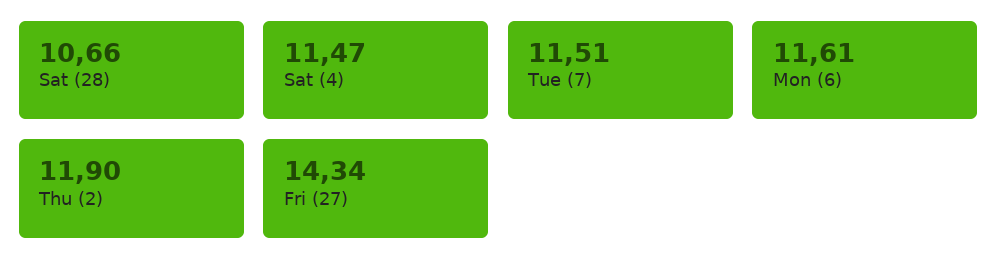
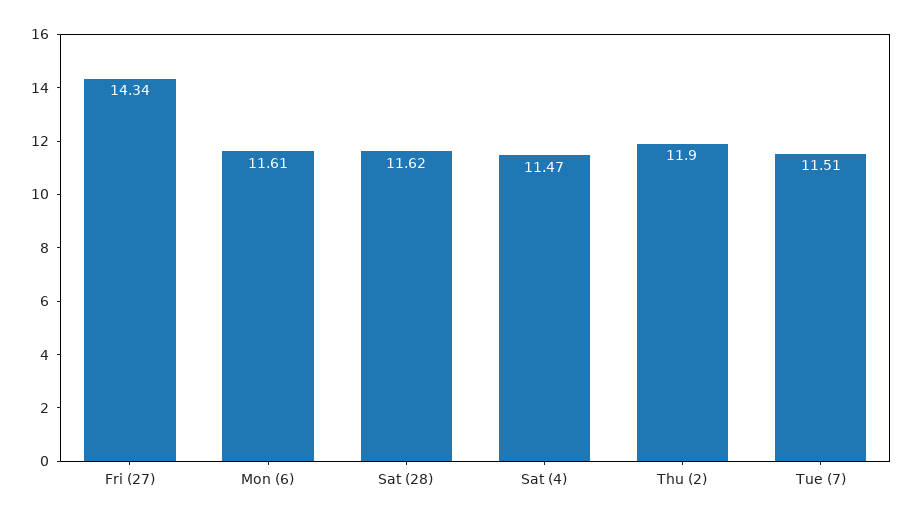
  {
-   "Sat (28)": 10.66,
+   "Sat (28)": 11.62,
    "Sat (4)": 11.47,
    "Tue (7)": 11.51,
    "Mon (6)": 11.61,
    "Thu (2)": 11.9,
    "Fri (27)": 14.34
  }

